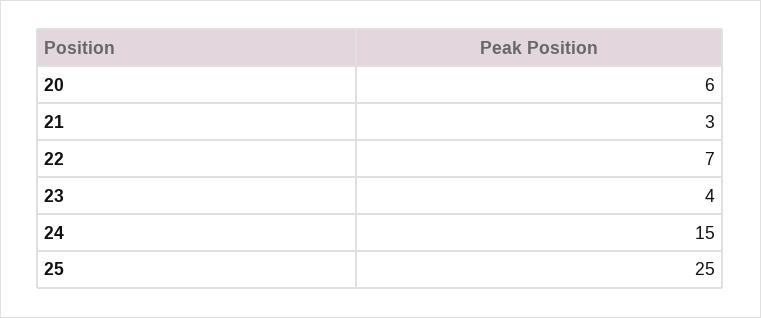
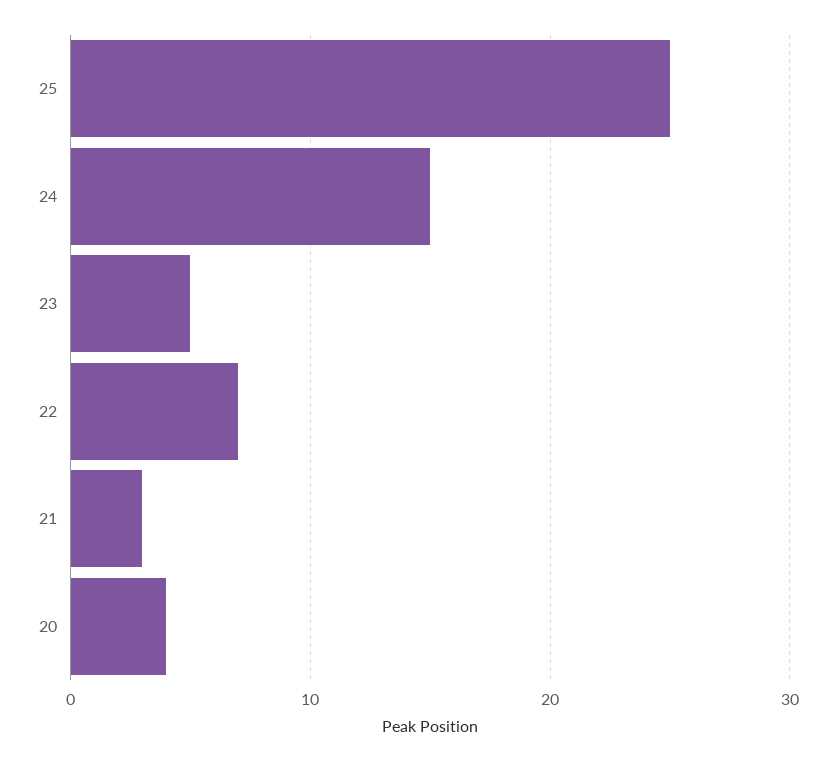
  {
-   "20": 6,
+   "20": 4,
    "21": 3,
    "22": 7,
-   "23": 4,
+   "23": 5,
    "24": 15,
    "25": 25
  }

